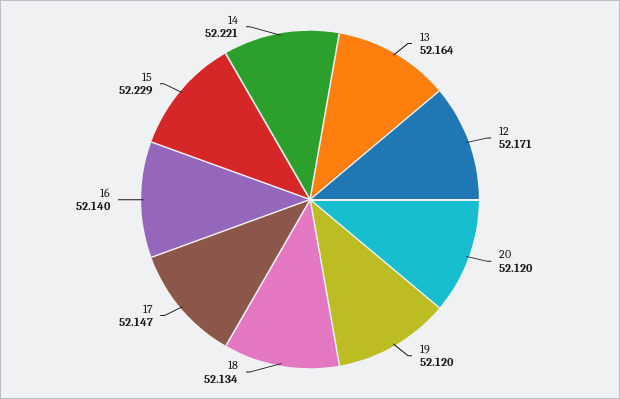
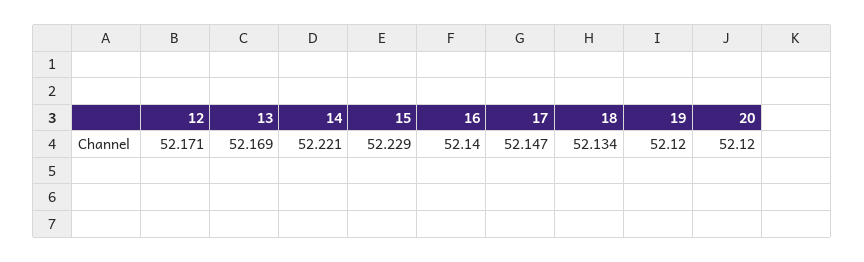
  {
-   "13": 52.164,
+   "13": 52.169,
    "12": 52.171,
    "20": 52.12,
    "19": 52.12,
    "18": 52.134,
    "17": 52.147,
    "16": 52.14,
    "15": 52.229,
    "14": 52.221
  }

